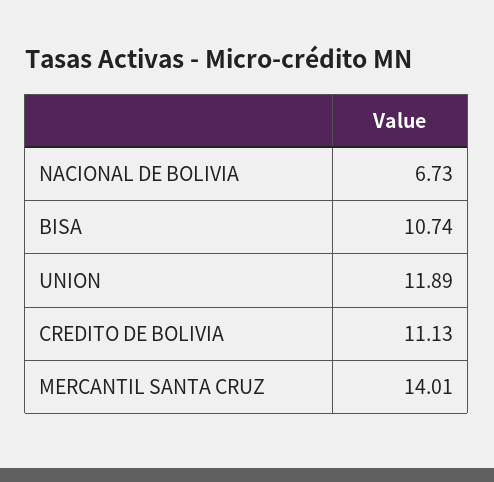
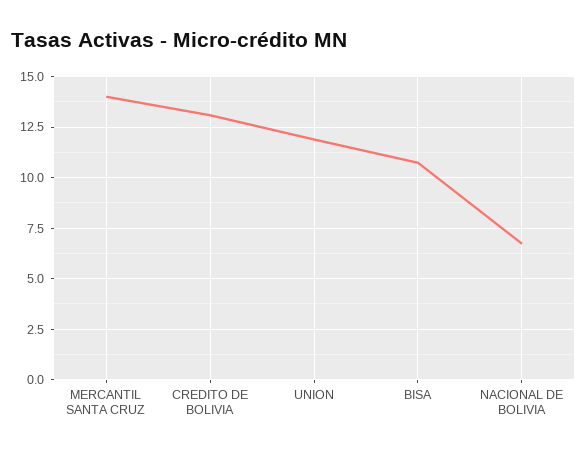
  {
    "NACIONAL DE BOLIVIA": 6.73,
    "BISA": 10.74,
    "UNION": 11.89,
-   "CREDITO DE BOLIVIA": 11.13,
+   "CREDITO DE BOLIVIA": 13,
    "MERCANTIL SANTA CRUZ": 14.01
  }

